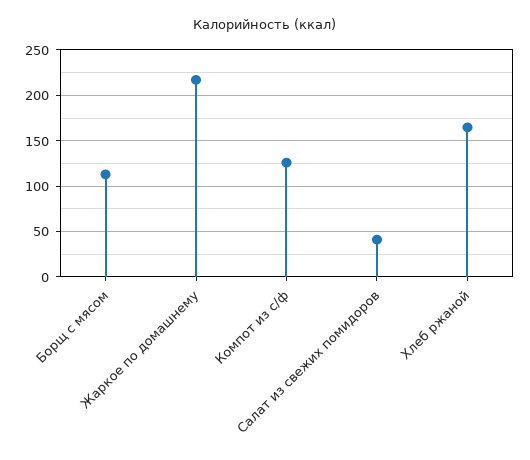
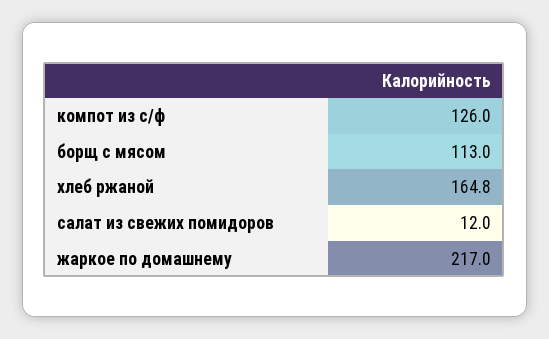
  {
    "Борщ с мясом": 113,
    "Жаркое по домашнему": 217,
    "Компот из с/ф": 126,
-   "Салат из свежих помидоров": 40,
+   "Салат из свежих помидоров": 12,
    "Хлеб ржаной": 164.8
  }

